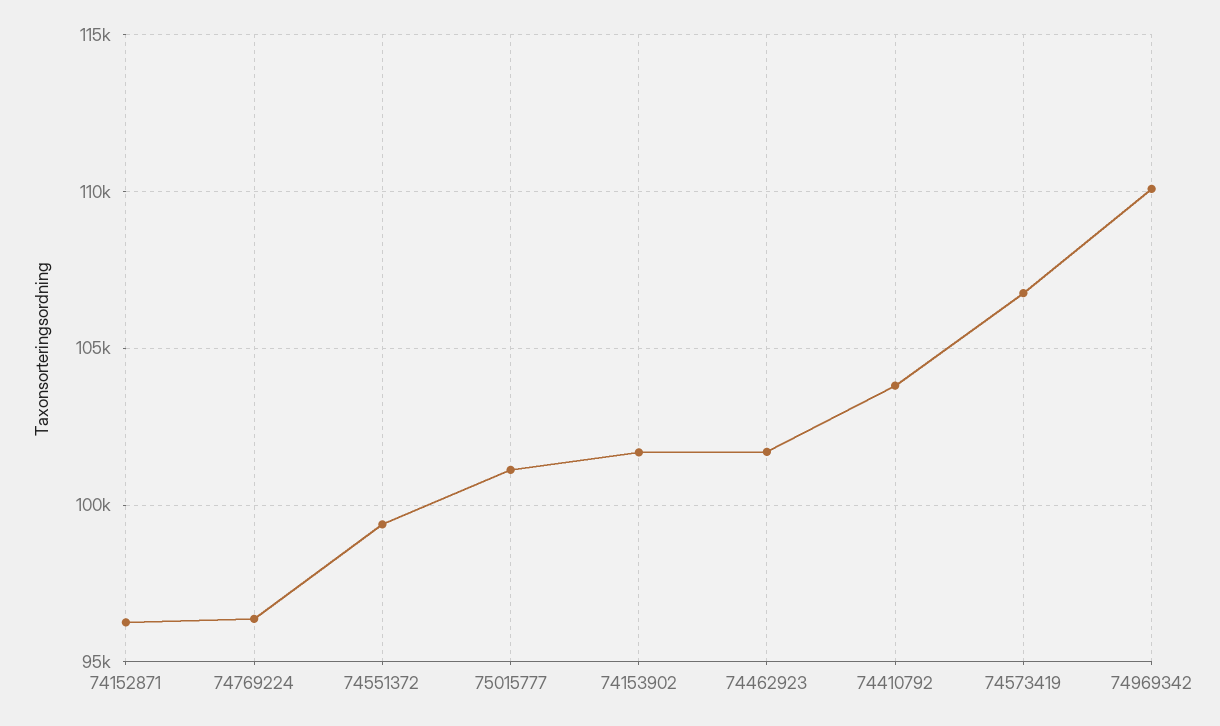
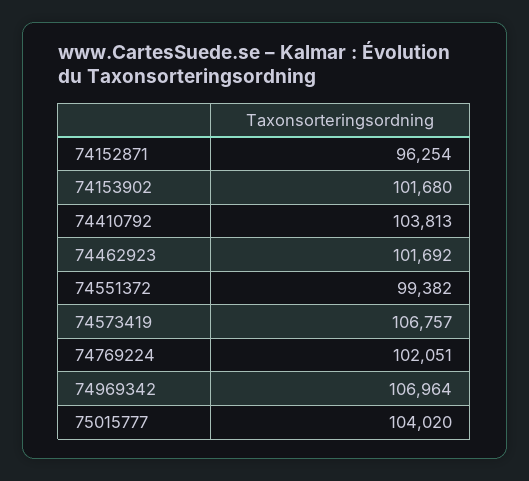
  {
    "74152871": 96254,
-   "74769224": 96500,
+   "74769224": 102051,
    "74551372": 99382,
-   "75015777": 101000,
+   "75015777": 104020,
    "74153902": 101680,
    "74462923": 101692,
    "74410792": 103813,
    "74573419": 106757,
-   "74969342": 110000
+   "74969342": 106964
  }

